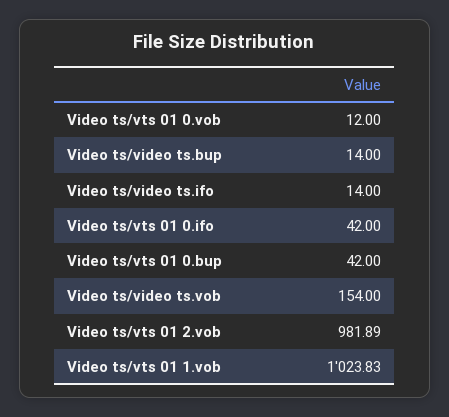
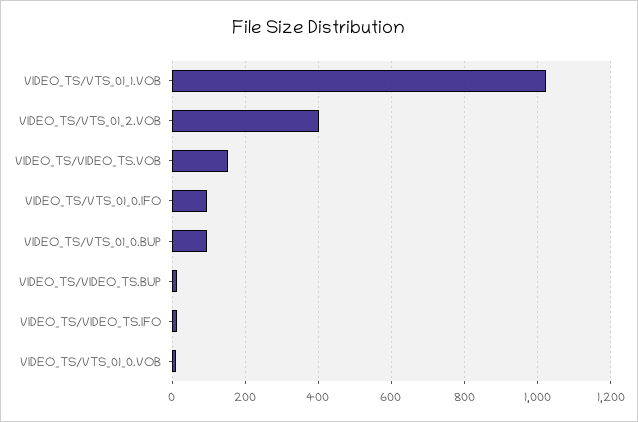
  {
    "Video ts/vts 01 0.vob": 12,
    "Video ts/video ts.bup": 14,
    "Video ts/video ts.ifo": 14,
-   "Video ts/vts 01 0.ifo": 42,
+   "Video ts/vts 01 0.ifo": 100,
-   "Video ts/vts 01 0.bup": 42,
+   "Video ts/vts 01 0.bup": 100,
    "Video ts/video ts.vob": 154,
-   "Video ts/vts 01 2.vob": 981.89,
+   "Video ts/vts 01 2.vob": 400,
    "Video ts/vts 01 1.vob": 1023.83
  }

